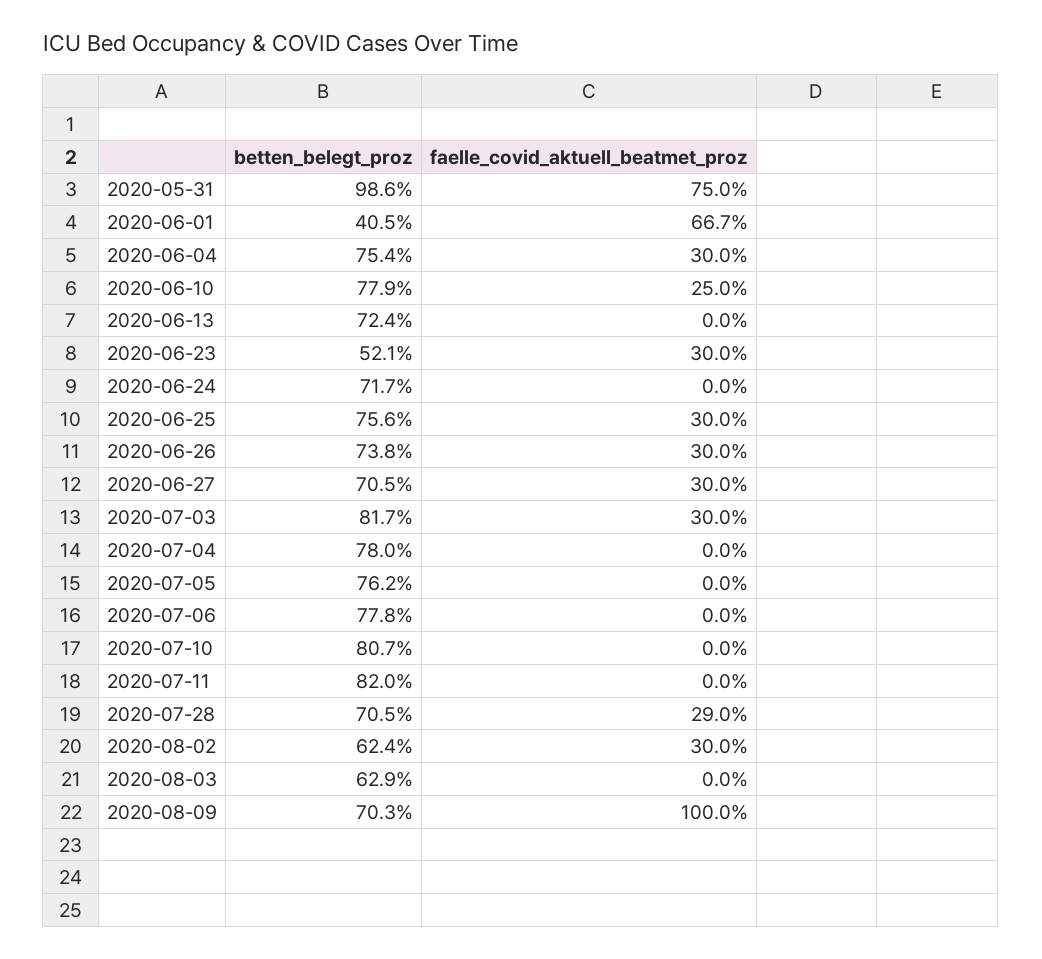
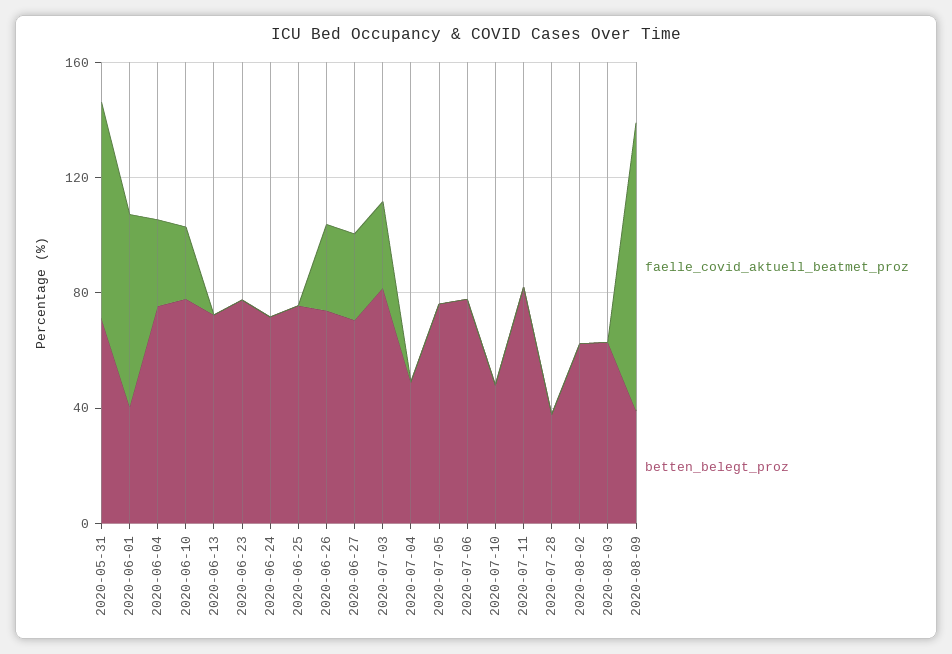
  {
    "betten_belegt_proz": {
-     "2020-05-31": 98.6,
+     "2020-05-31": 70,
      "2020-06-01": 40.5,
      "2020-06-04": 75.4,
      "2020-06-10": 77.9,
      "2020-06-13": 72.4,
-     "2020-06-23": 52.1,
+     "2020-06-23": 80,
      "2020-06-24": 71.7,
      "2020-06-25": 75.6,
      "2020-06-26": 73.8,
      "2020-06-27": 70.5,
      "2020-07-03": 81.7,
-     "2020-07-04": 78,
+     "2020-07-04": 50,
      "2020-07-05": 76.2,
      "2020-07-06": 77.8,
-     "2020-07-10": 80.7,
+     "2020-07-10": 50,
      "2020-07-11": 82,
-     "2020-07-28": 70.5,
+     "2020-07-28": 40,
      "2020-08-02": 62.4,
      "2020-08-03": 62.9,
-     "2020-08-09": 70.3
+     "2020-08-09": 40
    },
    "faelle_covid_aktuell_beatmet_proz": {
      "2020-05-31": 75,
      "2020-06-01": 66.7,
      "2020-06-04": 30,
      "2020-06-10": 25,
      "2020-06-13": 0,
-     "2020-06-23": 30,
+     "2020-06-23": 0,
      "2020-06-24": 0,
-     "2020-06-25": 30,
+     "2020-06-25": 0,
      "2020-06-26": 30,
      "2020-06-27": 30,
      "2020-07-03": 30,
      "2020-07-04": 0,
      "2020-07-05": 0,
      "2020-07-06": 0,
      "2020-07-10": 0,
      "2020-07-11": 0,
-     "2020-07-28": 29,
+     "2020-07-28": 0,
-     "2020-08-02": 30,
+     "2020-08-02": 0,
      "2020-08-03": 0,
      "2020-08-09": 100
    }
  }

